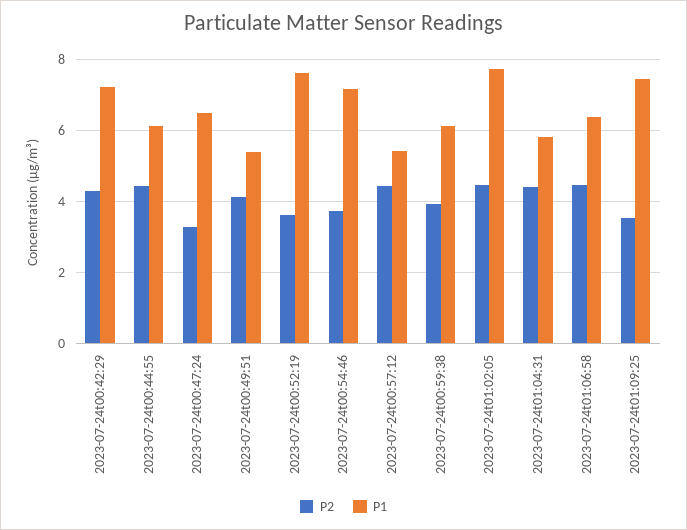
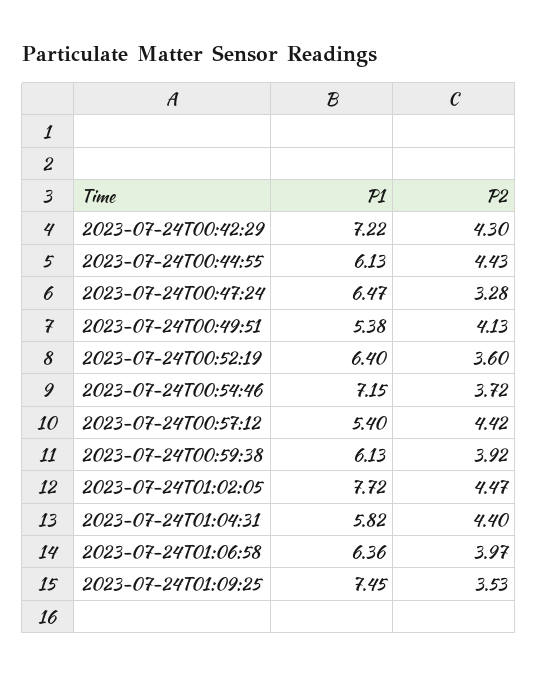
  {
    "P2": {
      "2023-07-24t00:42:29": 4.3,
      "2023-07-24t00:44:55": 4.43,
      "2023-07-24t00:47:24": 3.28,
      "2023-07-24t00:49:51": 4.13,
      "2023-07-24t00:52:19": 3.6,
      "2023-07-24t00:54:46": 3.72,
      "2023-07-24t00:57:12": 4.42,
      "2023-07-24t00:59:38": 3.92,
      "2023-07-24t01:02:05": 4.47,
      "2023-07-24t01:04:31": 4.4,
-     "2023-07-24t01:06:58": 4.4,
+     "2023-07-24t01:06:58": 3.97,
      "2023-07-24t01:09:25": 3.53
    },
    "P1": {
      "2023-07-24t00:42:29": 7.22,
      "2023-07-24t00:44:55": 6.13,
      "2023-07-24t00:47:24": 6.47,
      "2023-07-24t00:49:51": 5.38,
-     "2023-07-24t00:52:19": 7.6,
+     "2023-07-24t00:52:19": 6.4,
      "2023-07-24t00:54:46": 7.15,
      "2023-07-24t00:57:12": 5.4,
      "2023-07-24t00:59:38": 6.13,
      "2023-07-24t01:02:05": 7.72,
      "2023-07-24t01:04:31": 5.82,
      "2023-07-24t01:06:58": 6.36,
      "2023-07-24t01:09:25": 7.45
    }
  }

